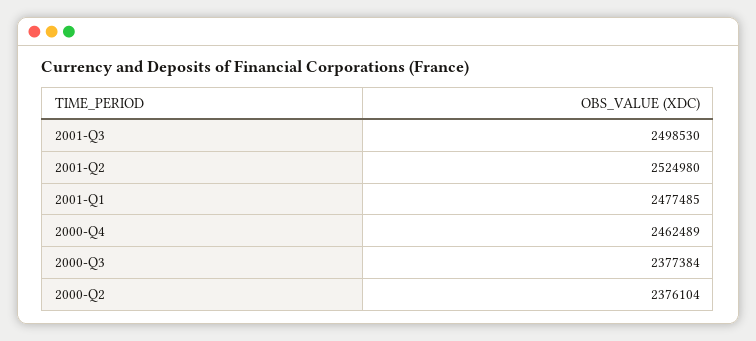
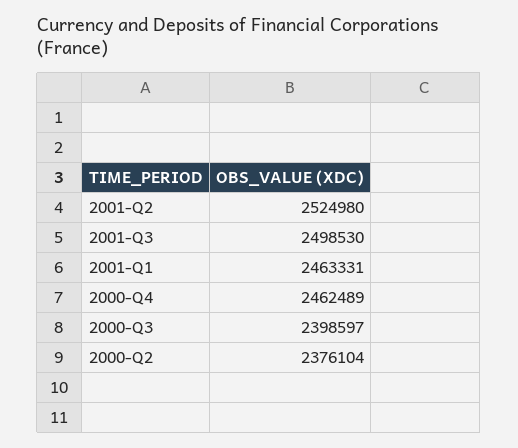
  {
    "2001-Q3": 2498530,
    "2001-Q2": 2524980,
-   "2001-Q1": 2477485,
+   "2001-Q1": 2463331,
    "2000-Q4": 2462489,
-   "2000-Q3": 2377384,
+   "2000-Q3": 2398597,
    "2000-Q2": 2376104
  }

